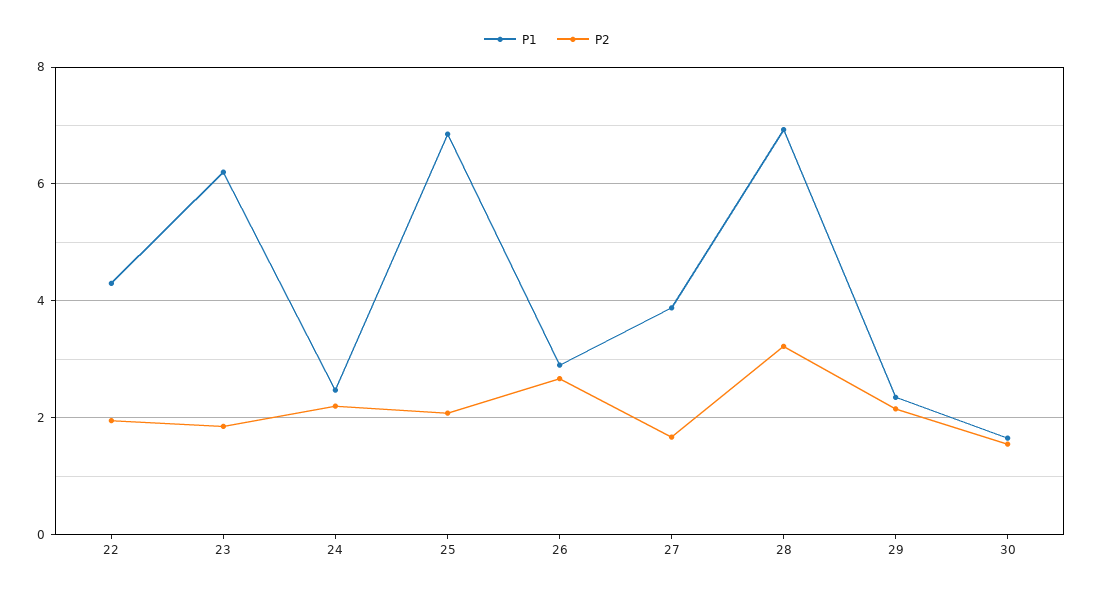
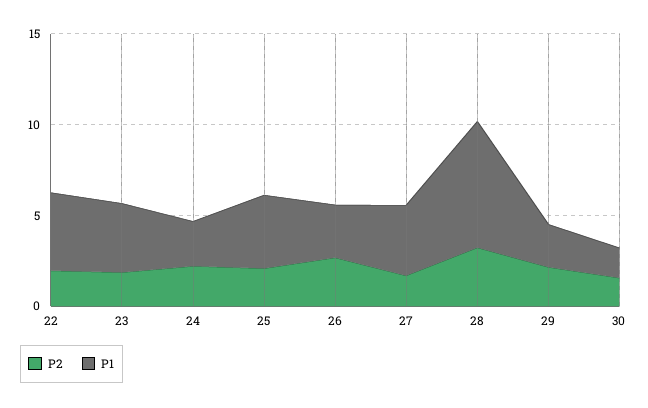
  {
    "P1": {
      "22": 4.4,
-     "23": 6.2,
+     "23": 4,
      "24": 2.4,
-     "25": 6.8,
+     "25": 4,
      "26": 3,
      "27": 3.8,
      "28": 7,
      "29": 2.4,
      "30": 1.6
    },
    "P2": {
      "22": 2,
      "23": 1.8,
      "24": 2.2,
      "25": 2,
      "26": 2.6,
      "27": 1.6,
      "28": 3.2,
      "29": 2.2,
      "30": 1.6
    }
  }

